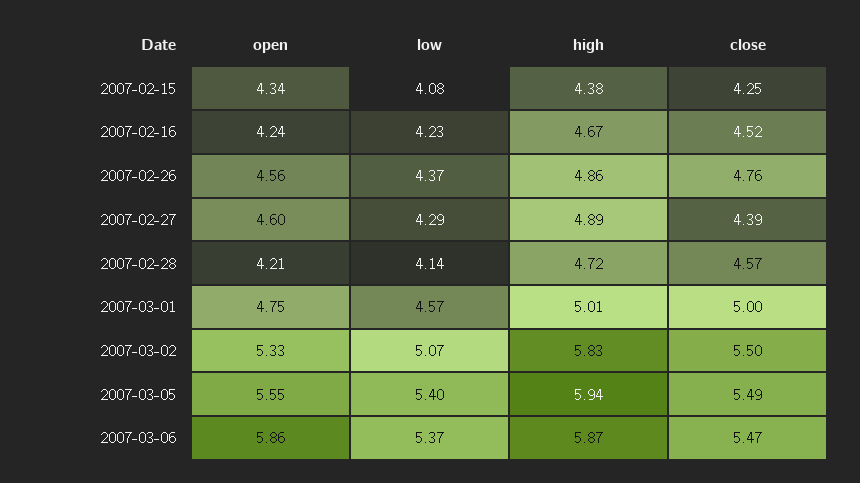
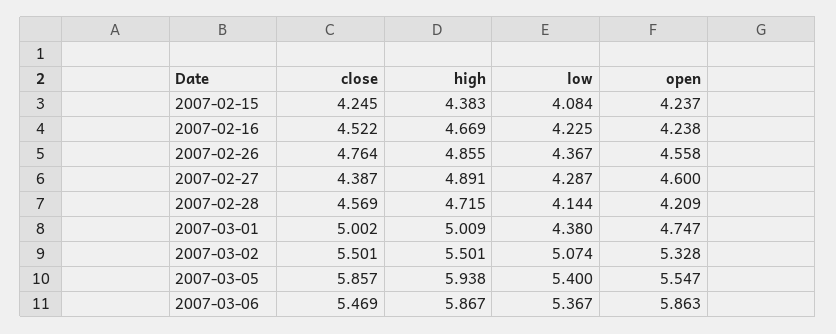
  {
    "open": {
-     "2007-02-15": 4.34,
+     "2007-02-15": 4.237,
      "2007-02-16": 4.238,
      "2007-02-26": 4.558,
      "2007-02-27": 4.6,
      "2007-02-28": 4.209,
      "2007-03-01": 4.747,
      "2007-03-02": 5.328,
      "2007-03-05": 5.547,
      "2007-03-06": 5.863
    },
    "low": {
      "2007-02-15": 4.084,
      "2007-02-16": 4.225,
      "2007-02-26": 4.367,
      "2007-02-27": 4.287,
      "2007-02-28": 4.144,
-     "2007-03-01": 4.57,
+     "2007-03-01": 4.38,
      "2007-03-02": 5.074,
      "2007-03-05": 5.4,
      "2007-03-06": 5.367
    },
    "high": {
      "2007-02-15": 4.383,
      "2007-02-16": 4.669,
      "2007-02-26": 4.855,
      "2007-02-27": 4.891,
      "2007-02-28": 4.715,
      "2007-03-01": 5.009,
-     "2007-03-02": 5.83,
+     "2007-03-02": 5.501,
      "2007-03-05": 5.938,
      "2007-03-06": 5.867
    },
    "close": {
      "2007-02-15": 4.245,
      "2007-02-16": 4.522,
      "2007-02-26": 4.764,
      "2007-02-27": 4.387,
      "2007-02-28": 4.569,
      "2007-03-01": 5.002,
      "2007-03-02": 5.501,
-     "2007-03-05": 5.49,
+     "2007-03-05": 5.857,
      "2007-03-06": 5.469
    }
  }

